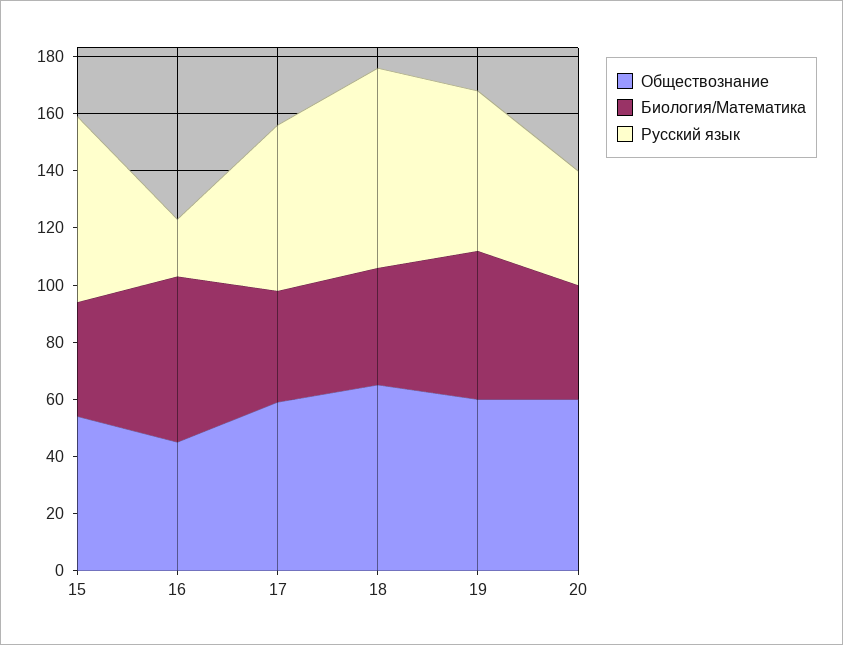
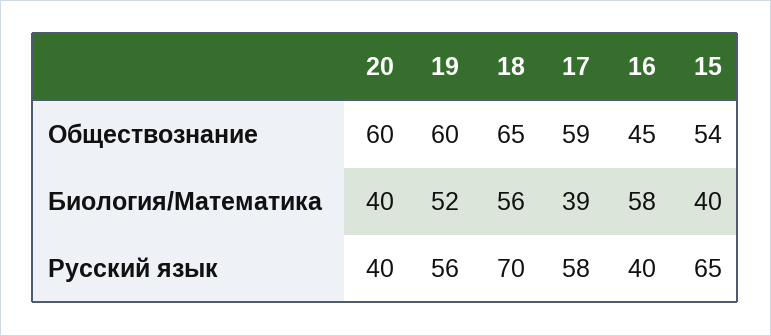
  {
    "Обществознание": {
      "15": 54,
      "16": 45,
      "17": 59,
      "18": 65,
      "19": 60,
      "20": 60
    },
    "Биология/Математика": {
      "15": 40,
      "16": 58,
      "17": 39,
-     "18": 40,
+     "18": 56,
      "19": 52,
      "20": 40
    },
    "Русский язык": {
      "15": 65,
-     "16": 20,
+     "16": 40,
      "17": 58,
      "18": 70,
      "19": 56,
      "20": 40
    }
  }

